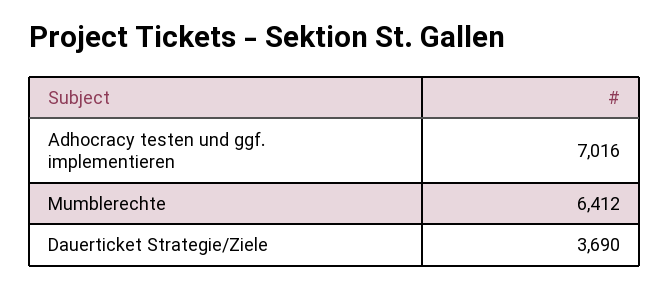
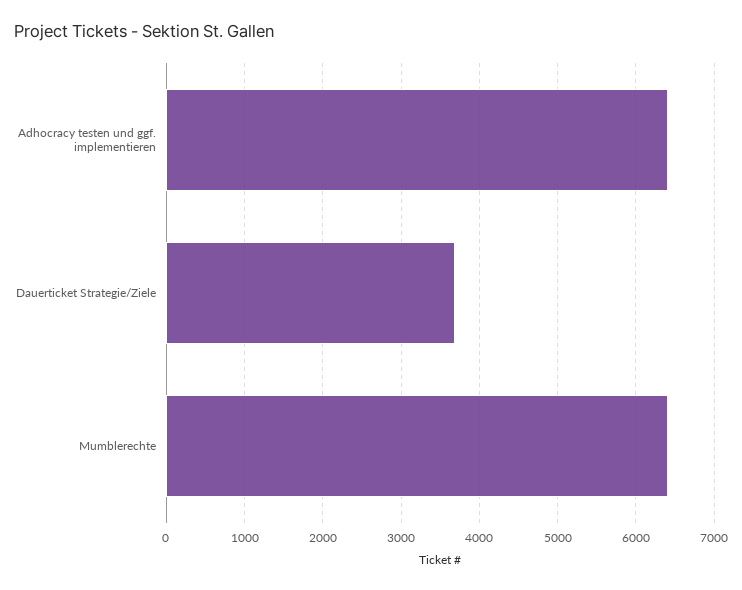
  {
-   "Adhocracy testen und ggf. implementieren": 7016,
+   "Adhocracy testen und ggf. implementieren": 6400,
    "Mumblerechte": 6412,
    "Dauerticket Strategie/Ziele": 3690
  }

